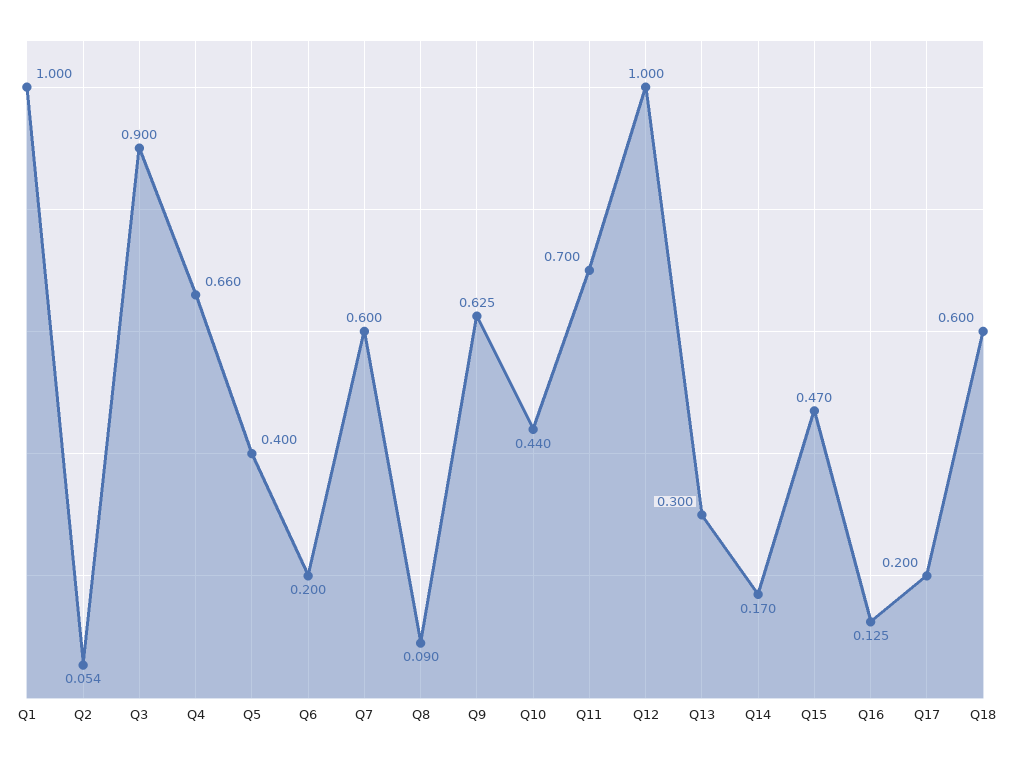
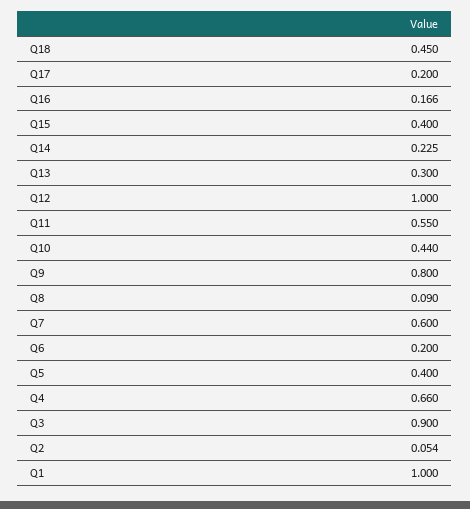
  {
    "Q1": 1,
    "Q2": 0.054,
    "Q3": 0.9,
    "Q4": 0.66,
    "Q5": 0.4,
    "Q6": 0.2,
    "Q7": 0.6,
    "Q8": 0.09,
-   "Q9": 0.625,
+   "Q9": 0.8,
    "Q10": 0.44,
-   "Q11": 0.7,
+   "Q11": 0.55,
    "Q12": 1,
    "Q13": 0.3,
-   "Q14": 0.17,
+   "Q14": 0.225,
-   "Q15": 0.47,
+   "Q15": 0.4,
-   "Q16": 0.125,
+   "Q16": 0.166,
    "Q17": 0.2,
-   "Q18": 0.6
+   "Q18": 0.45
  }

